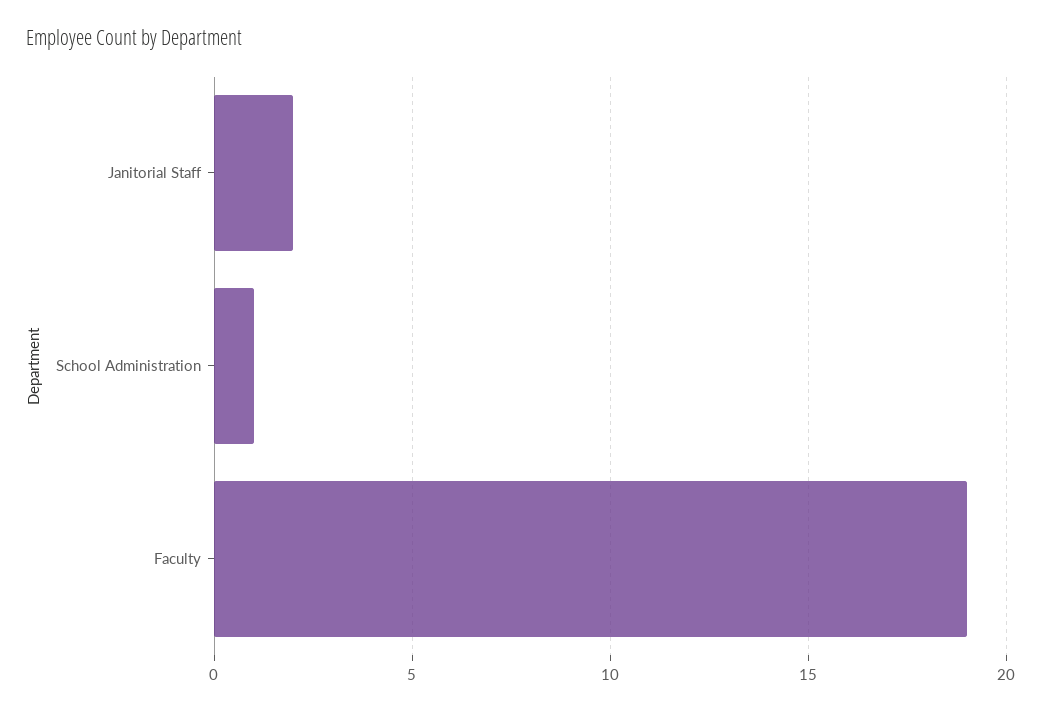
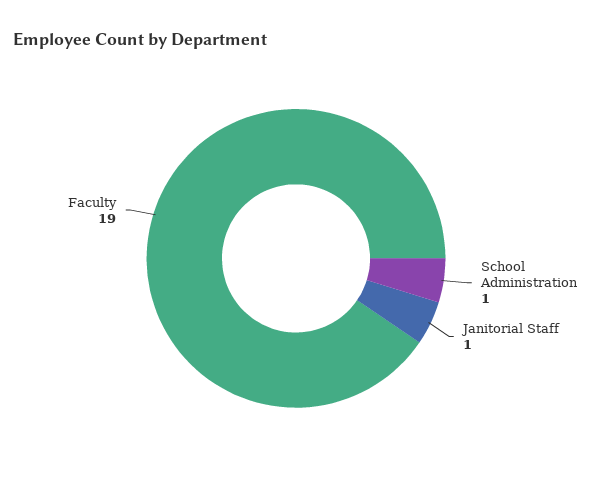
  {
-   "Janitorial Staff": 2,
+   "Janitorial Staff": 1,
    "School Administration": 1,
    "Faculty": 19
  }

